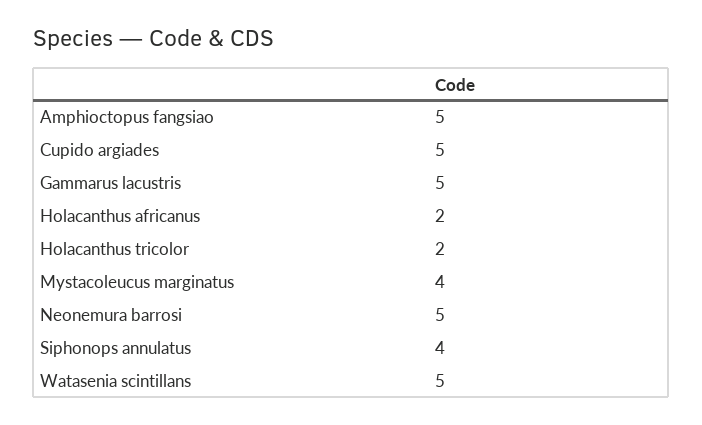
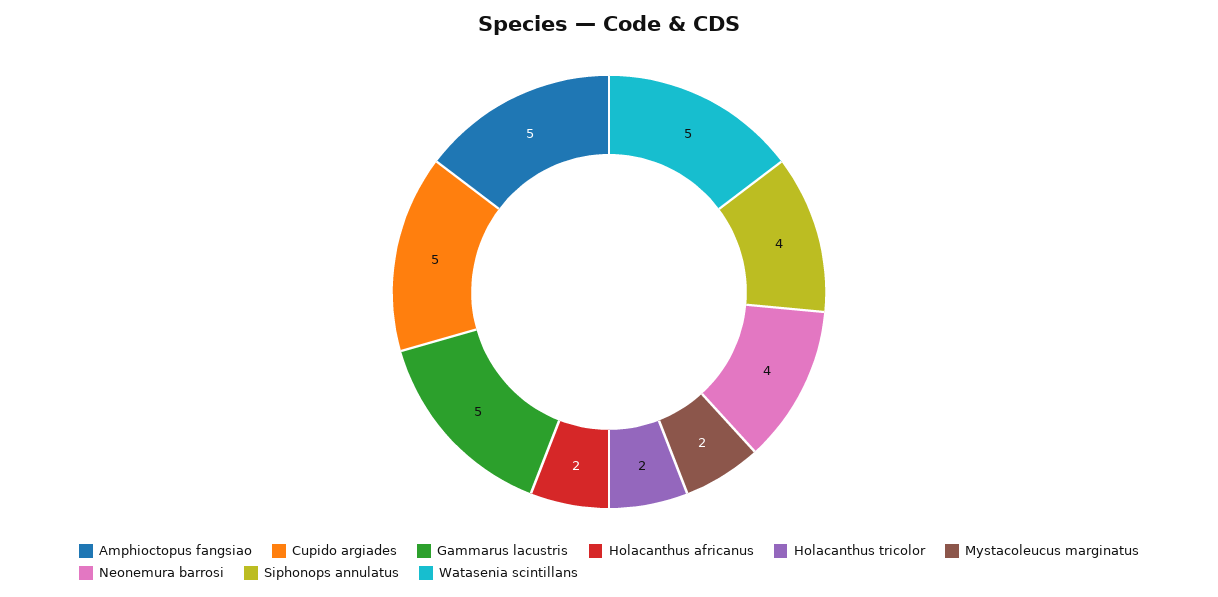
  {
    "Amphioctopus fangsiao": 5,
    "Cupido argiades": 5,
    "Gammarus lacustris": 5,
    "Holacanthus africanus": 2,
    "Holacanthus tricolor": 2,
-   "Mystacoleucus marginatus": 4,
+   "Mystacoleucus marginatus": 2,
-   "Neonemura barrosi": 5,
+   "Neonemura barrosi": 4,
    "Siphonops annulatus": 4,
    "Watasenia scintillans": 5
  }

